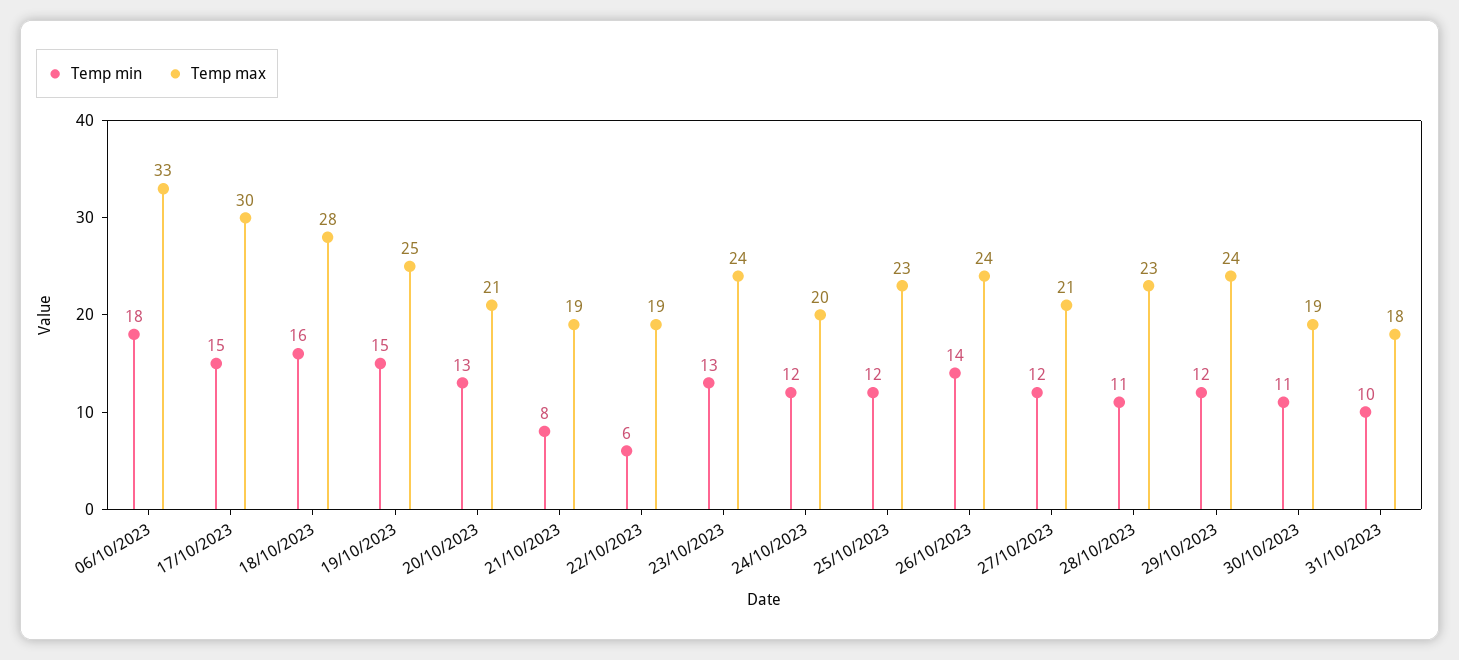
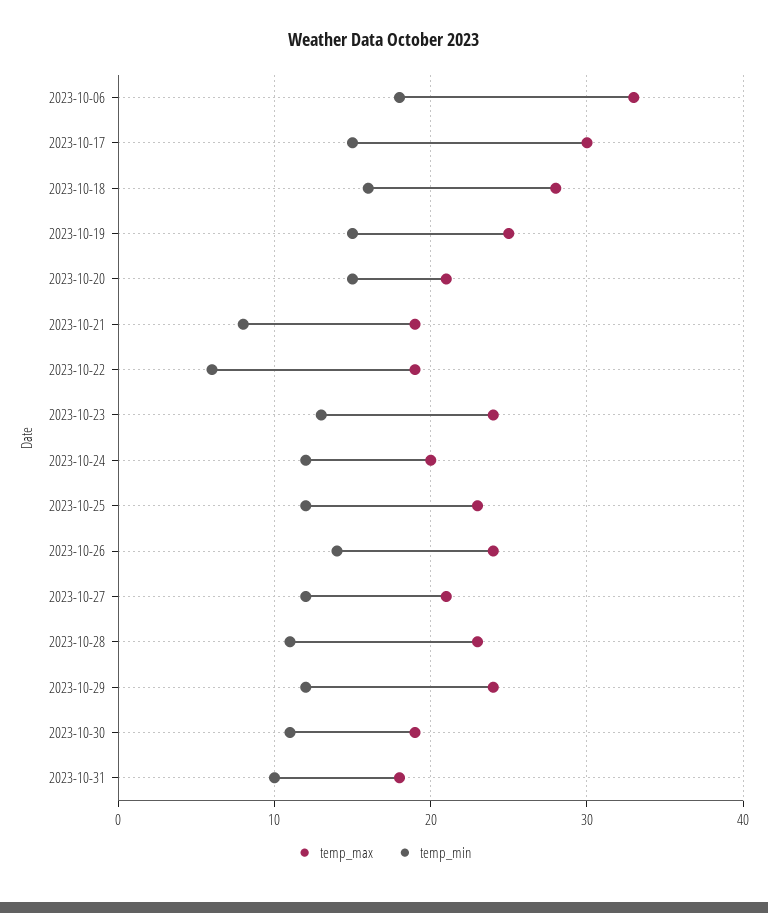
  {
    "Temp min": {
      "06/10/2023": 18,
      "17/10/2023": 15,
      "18/10/2023": 16,
      "19/10/2023": 15,
-     "20/10/2023": 13,
+     "20/10/2023": 15,
      "21/10/2023": 8,
      "22/10/2023": 6,
      "23/10/2023": 13,
      "24/10/2023": 12,
      "25/10/2023": 12,
      "26/10/2023": 14,
      "27/10/2023": 12,
      "28/10/2023": 11,
      "29/10/2023": 12,
      "30/10/2023": 11,
      "31/10/2023": 10
    },
    "Temp max": {
      "06/10/2023": 33,
      "17/10/2023": 30,
      "18/10/2023": 28,
      "19/10/2023": 25,
      "20/10/2023": 21,
      "21/10/2023": 19,
      "22/10/2023": 19,
      "23/10/2023": 24,
      "24/10/2023": 20,
      "25/10/2023": 23,
      "26/10/2023": 24,
      "27/10/2023": 21,
      "28/10/2023": 23,
      "29/10/2023": 24,
      "30/10/2023": 19,
      "31/10/2023": 18
    }
  }

